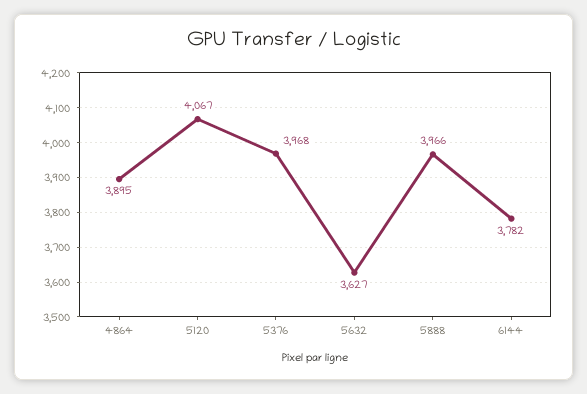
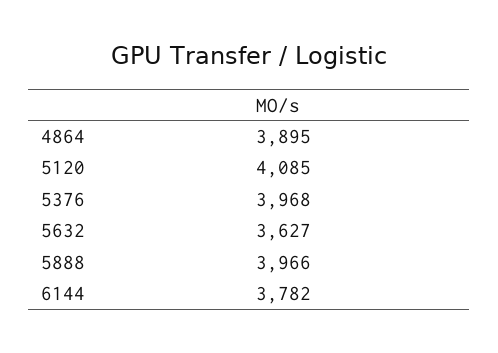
  {
    "4864": 3895,
-   "5120": 4067,
+   "5120": 4085,
    "5376": 3968,
    "5632": 3627,
    "5888": 3966,
    "6144": 3782
  }

